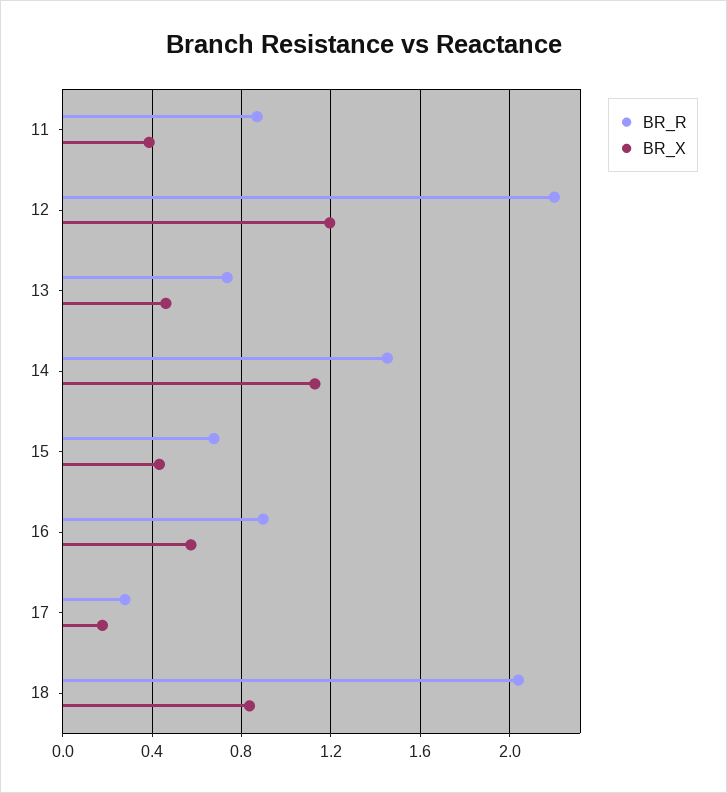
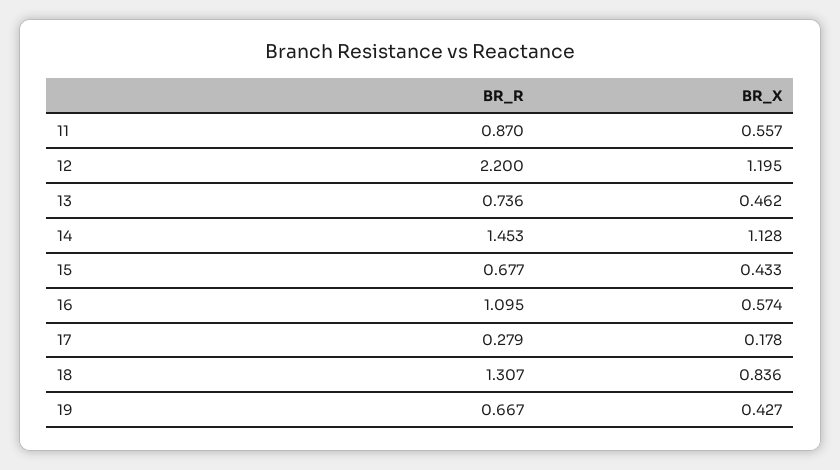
  {
    "BR_R": {
      "11": 0.87,
      "12": 2.2,
      "13": 0.736,
      "14": 1.453,
      "15": 0.677,
-     "16": 0.9,
+     "16": 1.095,
      "17": 0.279,
-     "18": 2.05
+     "18": 1.307,
+     "19": 0.667
    },
    "BR_X": {
-     "11": 0.4,
+     "11": 0.557,
      "12": 1.195,
      "13": 0.462,
      "14": 1.128,
      "15": 0.433,
      "16": 0.574,
      "17": 0.178,
-     "18": 0.836
+     "18": 0.836,
+     "19": 0.427
    }
  }

